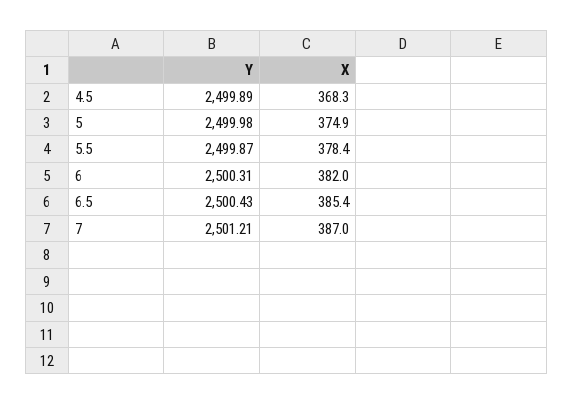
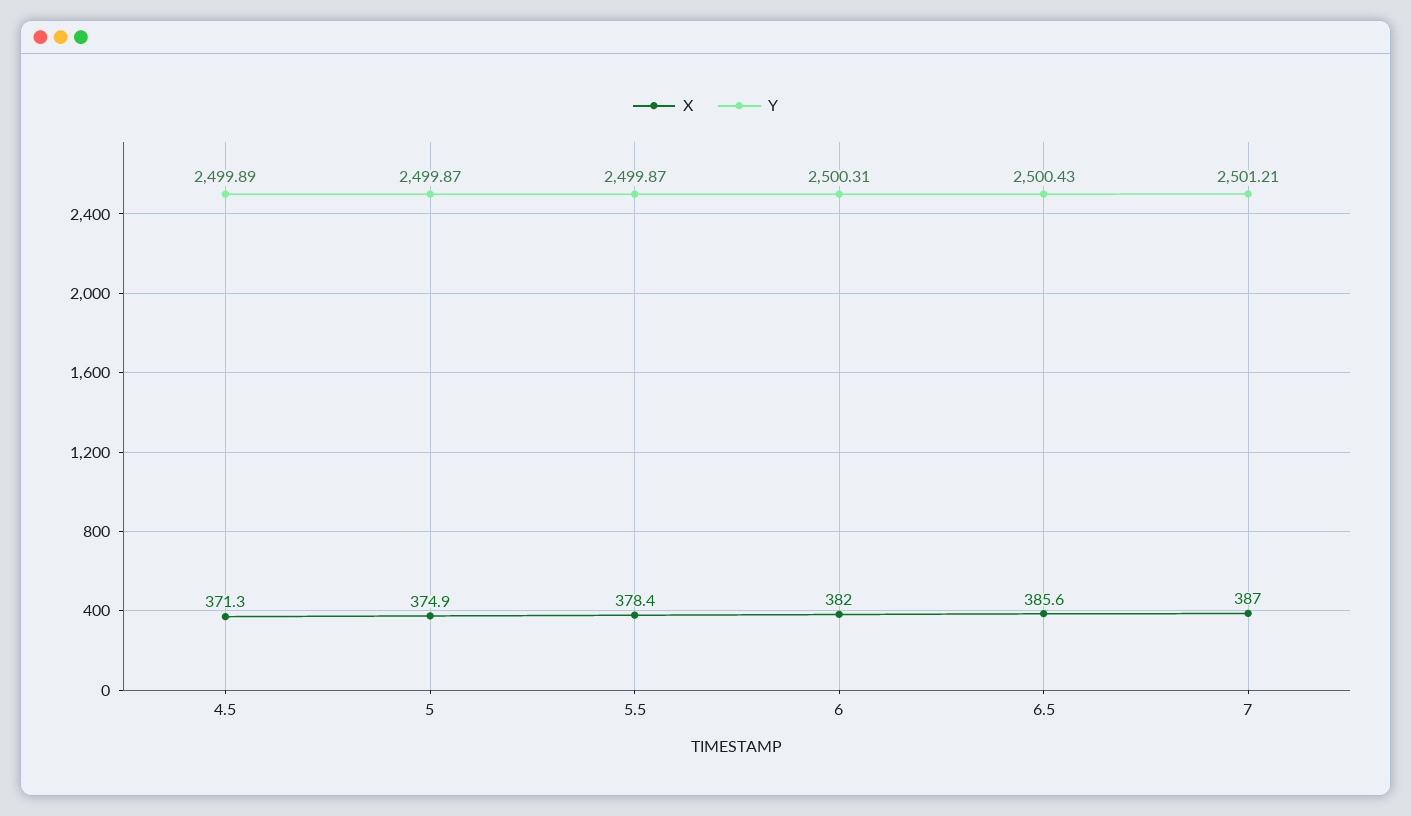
  {
    "Y": {
      "4.5": 2499.89,
-     "5": 2499.98,
+     "5": 2499.87,
      "5.5": 2499.87,
      "6": 2500.31,
      "6.5": 2500.43,
      "7": 2501.21
    },
    "X": {
-     "4.5": 368.3,
+     "4.5": 371.3,
      "5": 374.9,
      "5.5": 378.4,
      "6": 382,
-     "6.5": 385.4,
+     "6.5": 385.6,
      "7": 387
    }
  }

